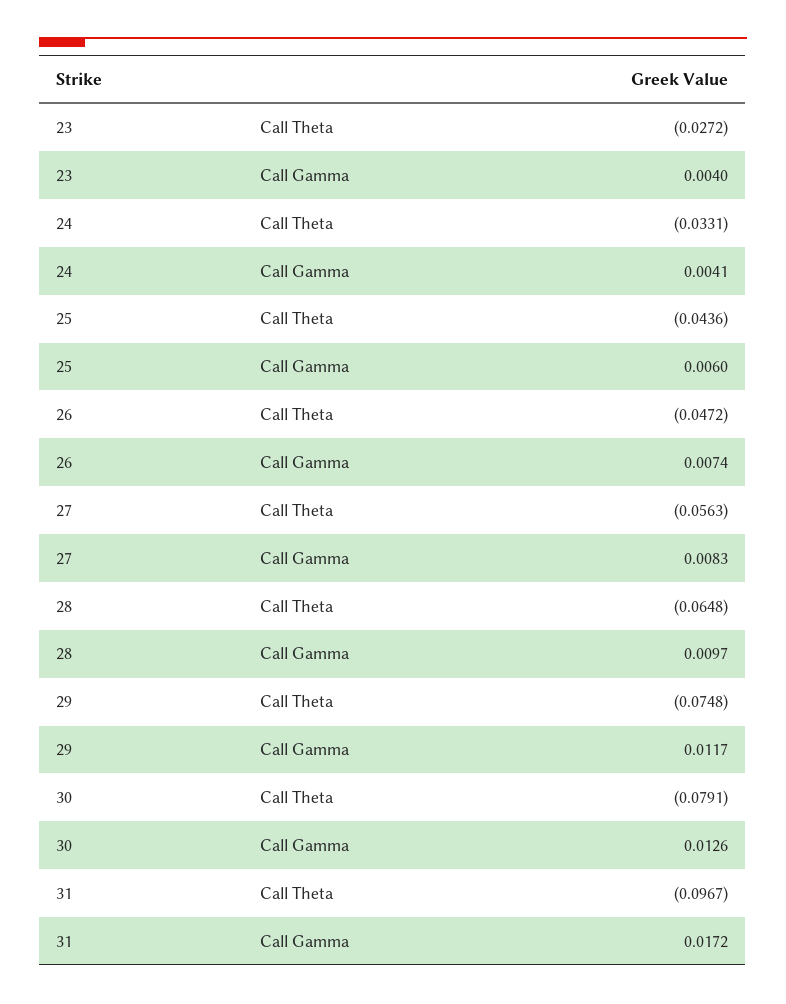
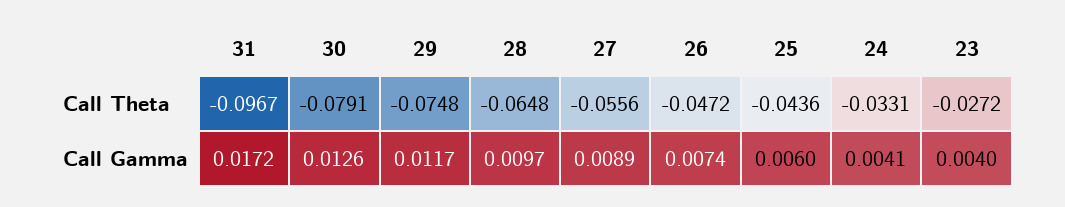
  {
    "23": {
      "Call Theta": -0.0272,
      "Call Gamma": 0.004
    },
    "24": {
      "Call Theta": -0.0331,
      "Call Gamma": 0.0041
    },
    "25": {
      "Call Theta": -0.0436,
      "Call Gamma": 0.006
    },
    "26": {
      "Call Theta": -0.0472,
      "Call Gamma": 0.0074
    },
    "27": {
-     "Call Theta": -0.0563,
+     "Call Theta": -0.0556,
-     "Call Gamma": 0.0083
+     "Call Gamma": 0.0089
    },
    "28": {
      "Call Theta": -0.0648,
      "Call Gamma": 0.0097
    },
    "29": {
      "Call Theta": -0.0748,
      "Call Gamma": 0.0117
    },
    "30": {
      "Call Theta": -0.0791,
      "Call Gamma": 0.0126
    },
    "31": {
      "Call Theta": -0.0967,
      "Call Gamma": 0.0172
    }
  }

